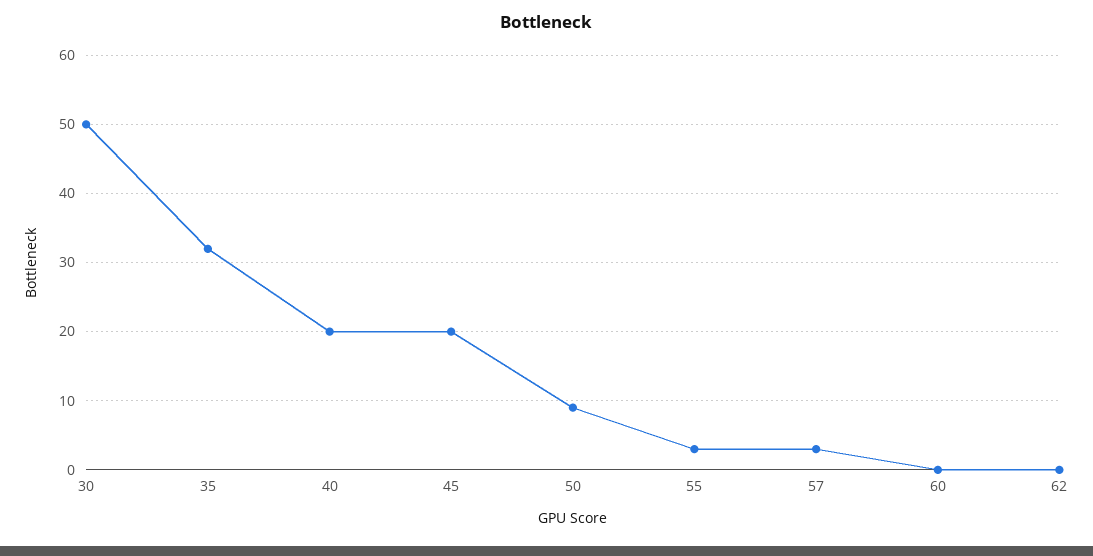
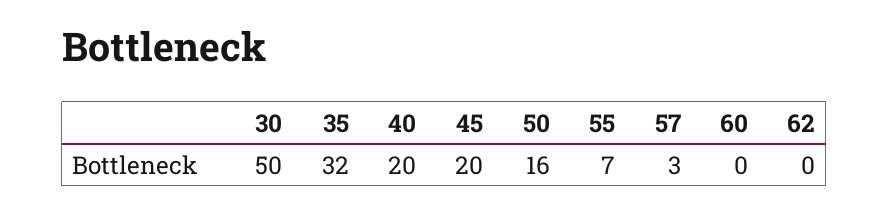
  {
    "30": 50,
    "35": 32,
    "40": 20,
    "45": 20,
-   "50": 9,
+   "50": 16,
-   "55": 3,
+   "55": 7,
    "57": 3,
    "60": 0,
    "62": 0
  }

